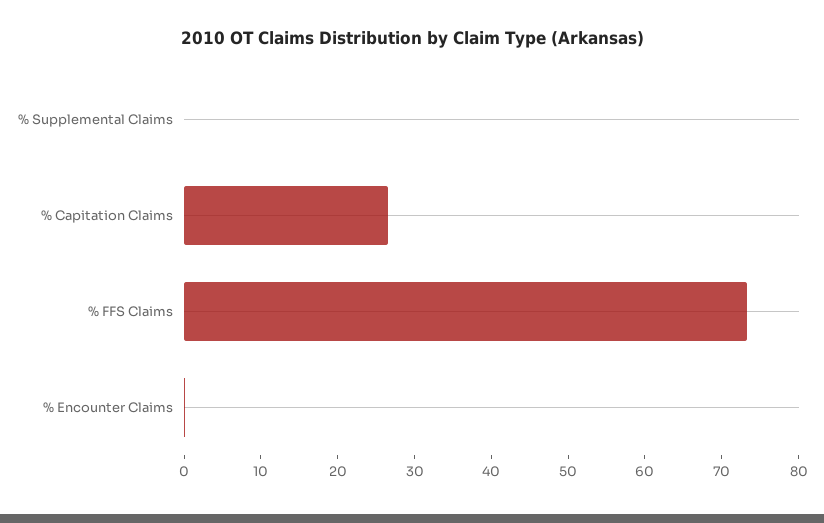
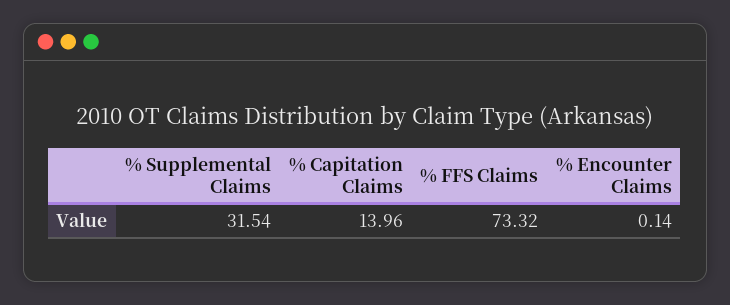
  {
-   "% Supplemental Claims": 0,
+   "% Supplemental Claims": 31.54,
-   "% Capitation Claims": 26,
+   "% Capitation Claims": 13.96,
    "% FFS Claims": 73.32,
    "% Encounter Claims": 0.14
  }

